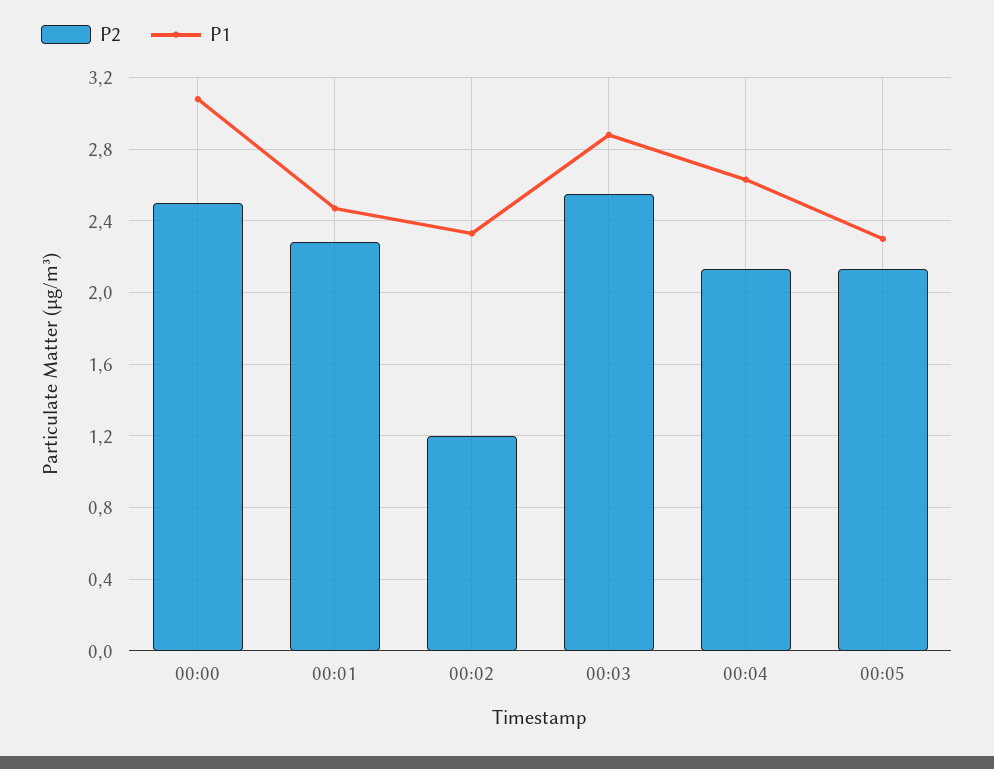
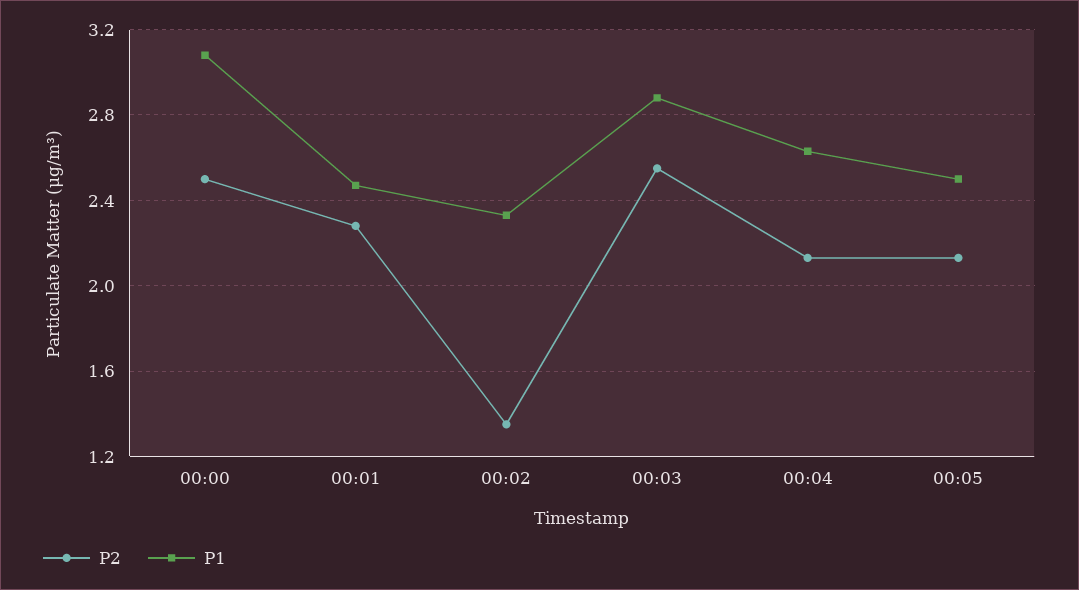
  {
    "P2": {
      "00:00": 2.5,
      "00:01": 2.3,
-     "00:02": 1.2,
+     "00:02": 1.35,
      "00:03": 2.55,
      "00:04": 2.15,
      "00:05": 2.15
    },
    "P1": {
      "00:00": 3.1,
      "00:01": 2.45,
      "00:02": 2.35,
      "00:03": 2.9,
      "00:04": 2.65,
-     "00:05": 2.3
+     "00:05": 2.5
    }
  }

